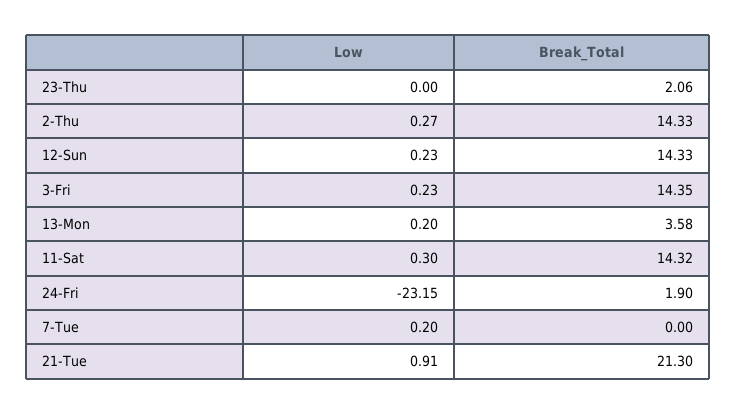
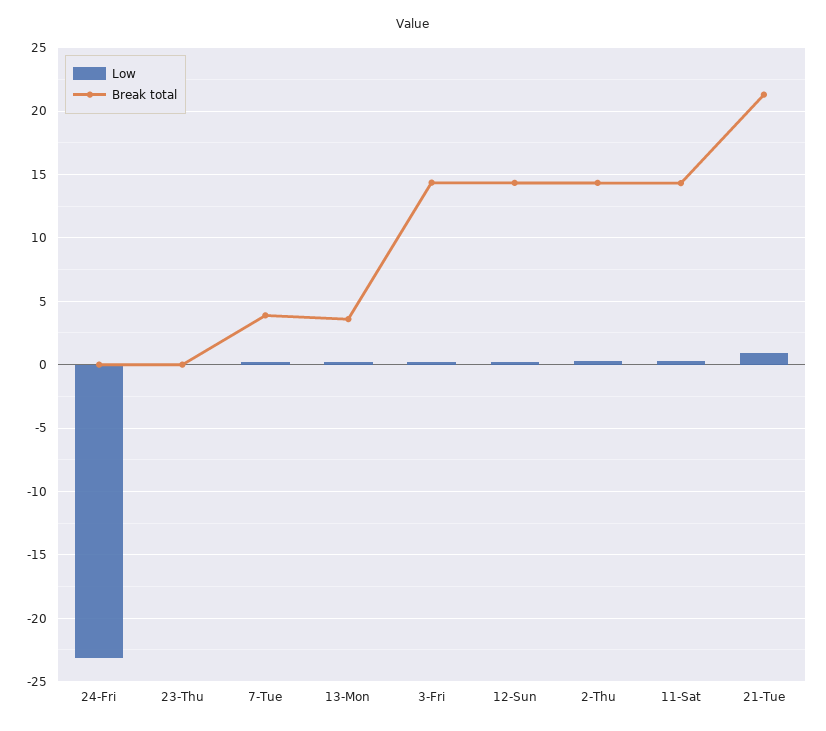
  {
    "Low": {
      "23-Thu": 0,
      "2-Thu": 0.27,
      "12-Sun": 0.23,
      "3-Fri": 0.23,
      "13-Mon": 0.2,
      "11-Sat": 0.3,
      "24-Fri": -23.15,
      "7-Tue": 0.2,
      "21-Tue": 0.91
    },
    "Break_Total": {
-     "23-Thu": 2.06,
+     "23-Thu": 0,
      "2-Thu": 14.33,
      "12-Sun": 14.33,
      "3-Fri": 14.35,
      "13-Mon": 3.58,
      "11-Sat": 14.32,
-     "24-Fri": 1.9,
+     "24-Fri": 0,
-     "7-Tue": 0,
+     "7-Tue": 4,
      "21-Tue": 21.3
    }
  }

